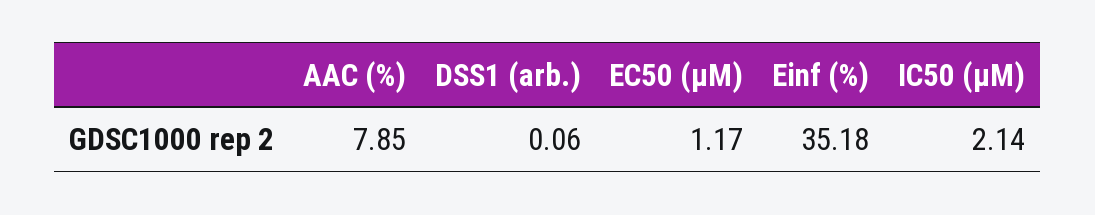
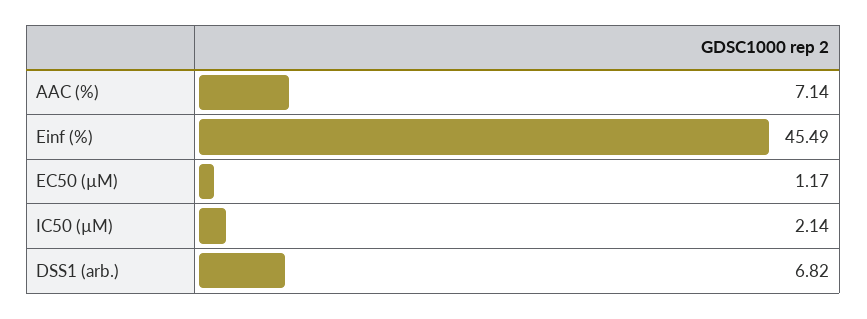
  {
-   "AAC (%)": 7.85,
+   "AAC (%)": 7.14,
-   "DSS1 (arb.)": 0.06,
+   "DSS1 (arb.)": 6.82,
    "EC50 (µM)": 1.17,
-   "Einf (%)": 35.18,
+   "Einf (%)": 45.49,
    "IC50 (µM)": 2.14
  }

